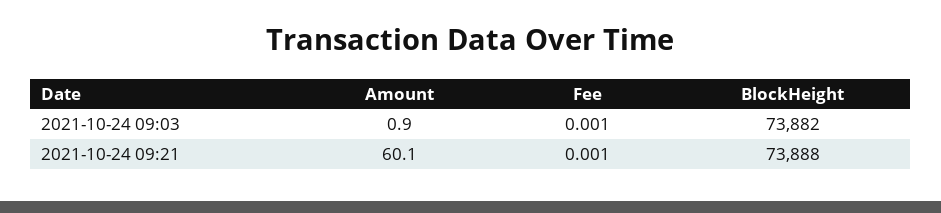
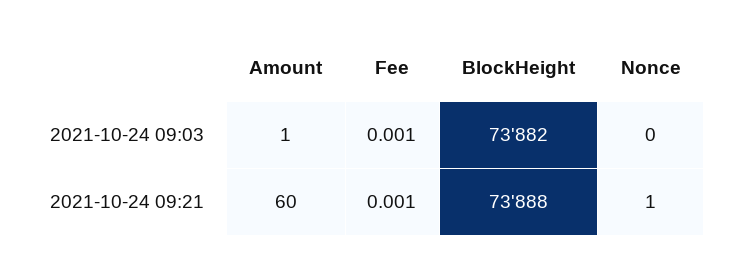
  {
    "Amount": {
      "2021-10-24 09:03": 0.9,
      "2021-10-24 09:21": 60.1
    },
    "Fee": {
      "2021-10-24 09:03": 0.001,
      "2021-10-24 09:21": 0.001
    },
    "BlockHeight": {
      "2021-10-24 09:03": 73882,
      "2021-10-24 09:21": 73888
-   }
+   },
+   "Nonce": {
+     "2021-10-24 09:03": 0,
+     "2021-10-24 09:21": 1
+   }
  }

